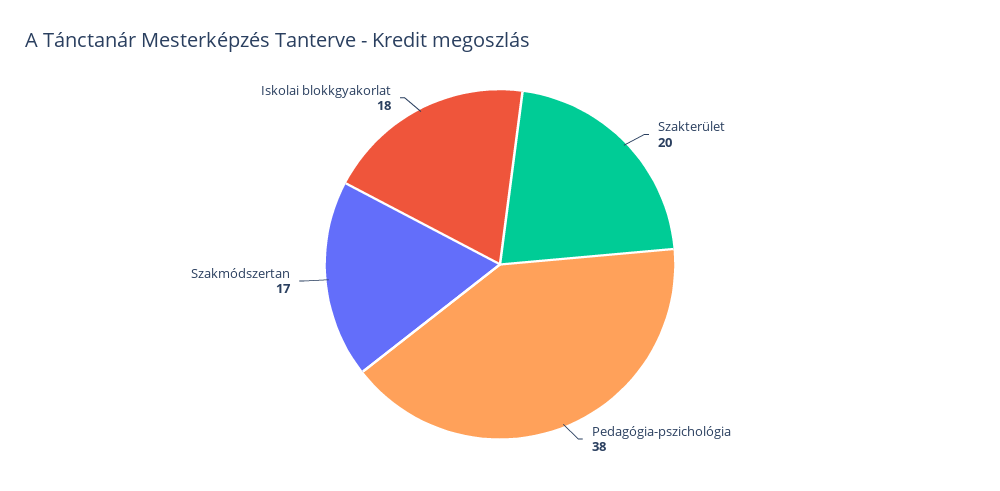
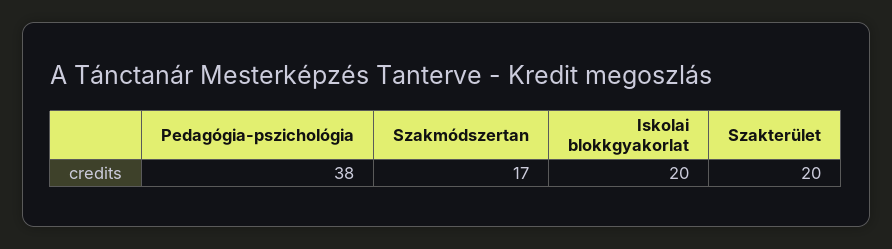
  {
    "Szakterület": 20,
    "Pedagógia-pszichológia": 38,
    "Szakmódszertan": 17,
-   "Iskolai blokkgyakorlat": 18
+   "Iskolai blokkgyakorlat": 20
  }

